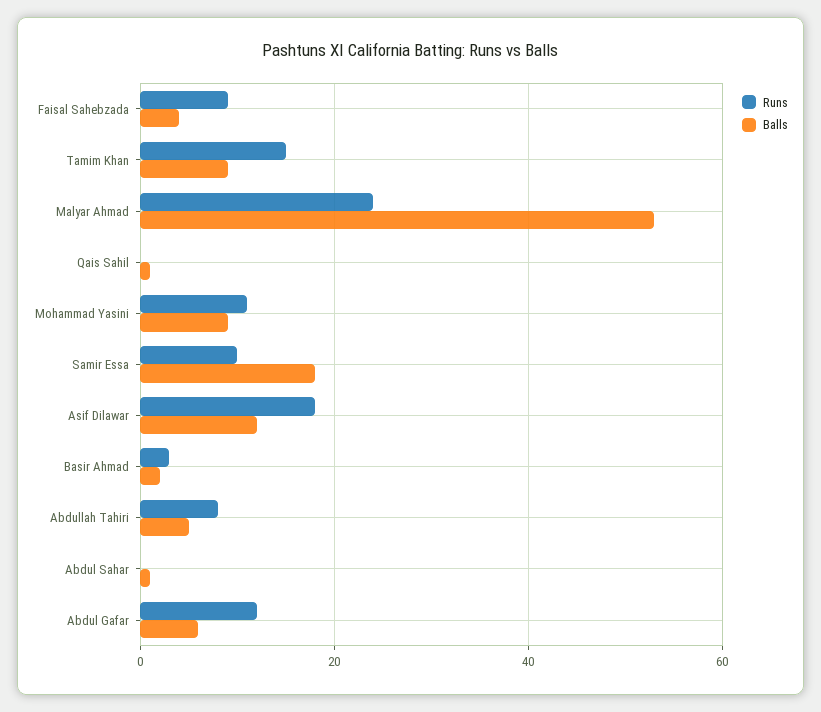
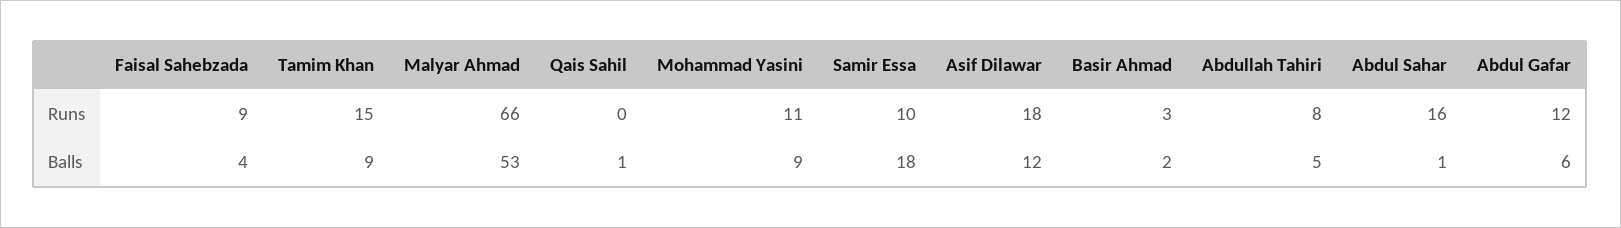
  {
    "Runs": {
      "Faisal Sahebzada": 9,
      "Tamim Khan": 15,
-     "Malyar Ahmad": 25,
+     "Malyar Ahmad": 66,
      "Qais Sahil": 0,
      "Mohammad Yasini": 11,
      "Samir Essa": 10,
      "Asif Dilawar": 18,
      "Basir Ahmad": 3,
      "Abdullah Tahiri": 8,
-     "Abdul Sahar": 0,
+     "Abdul Sahar": 16,
      "Abdul Gafar": 12
    },
    "Balls": {
      "Faisal Sahebzada": 4,
      "Tamim Khan": 9,
      "Malyar Ahmad": 53,
      "Qais Sahil": 1,
      "Mohammad Yasini": 9,
      "Samir Essa": 18,
      "Asif Dilawar": 12,
      "Basir Ahmad": 2,
      "Abdullah Tahiri": 5,
      "Abdul Sahar": 1,
      "Abdul Gafar": 6
    }
  }

